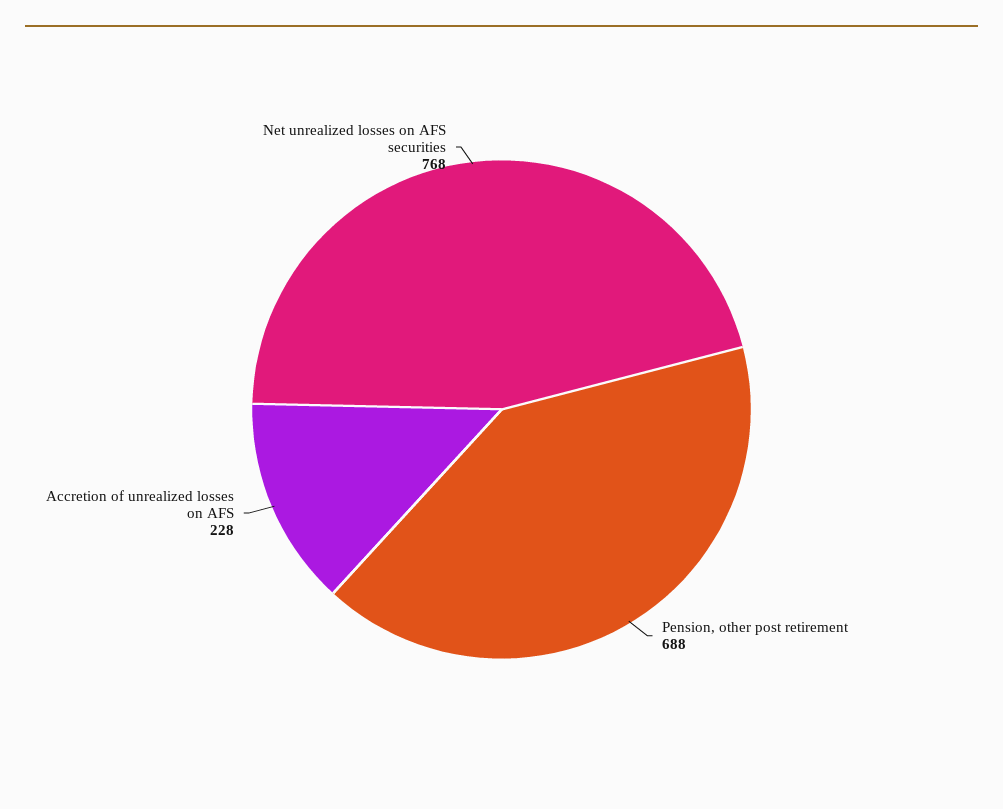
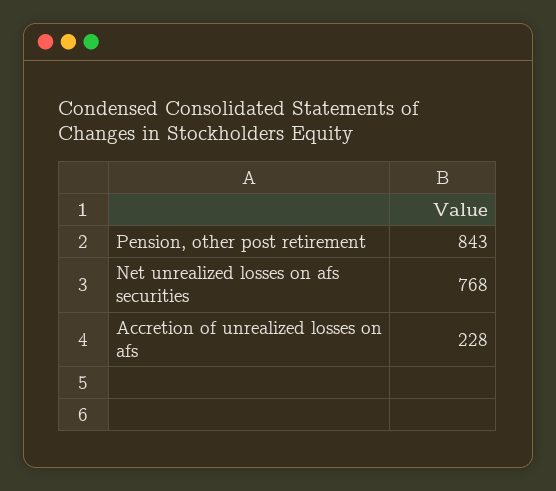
  {
-   "Pension, other post retirement": 688,
+   "Pension, other post retirement": 843,
    "Accretion of unrealized losses on AFS": 228,
    "Net unrealized losses on AFS securities": 768
  }

